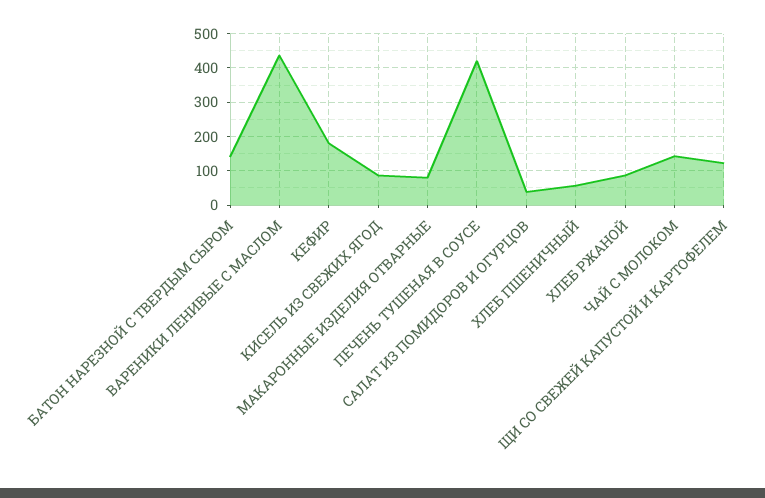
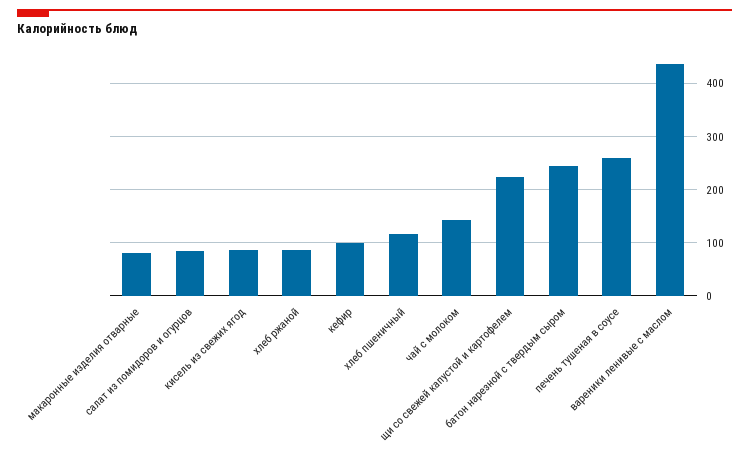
  {
-   "БАТОН НАРЕЗНОЙ С ТВЕРДЫМ СЫРОМ": 140,
+   "БАТОН НАРЕЗНОЙ С ТВЕРДЫМ СЫРОМ": 240,
    "ВАРЕНИКИ ЛЕНИВЫЕ С МАСЛОМ": 440,
-   "КЕФИР": 180,
+   "КЕФИР": 100,
    "КИСЕЛЬ ИЗ СВЕЖИХ ЯГОД": 80,
    "МАКАРОННЫЕ ИЗДЕЛИЯ ОТВАРНЫЕ": 80,
-   "ПЕЧЕНЬ ТУШЕНАЯ В СОУСЕ": 420,
+   "ПЕЧЕНЬ ТУШЕНАЯ В СОУСЕ": 260,
-   "САЛАТ ИЗ ПОМИДОРОВ И ОГУРЦОВ": 40,
+   "САЛАТ ИЗ ПОМИДОРОВ И ОГУРЦОВ": 80,
-   "ХЛЕБ ПШЕНИЧНЫЙ": 60,
+   "ХЛЕБ ПШЕНИЧНЫЙ": 120,
    "ХЛЕБ РЖАНОЙ": 80,
    "ЧАЙ С МОЛОКОМ": 140,
-   "ЩИ СО СВЕЖЕЙ КАПУСТОЙ И КАРТОФЕЛЕМ": 120
+   "ЩИ СО СВЕЖЕЙ КАПУСТОЙ И КАРТОФЕЛЕМ": 220
  }

